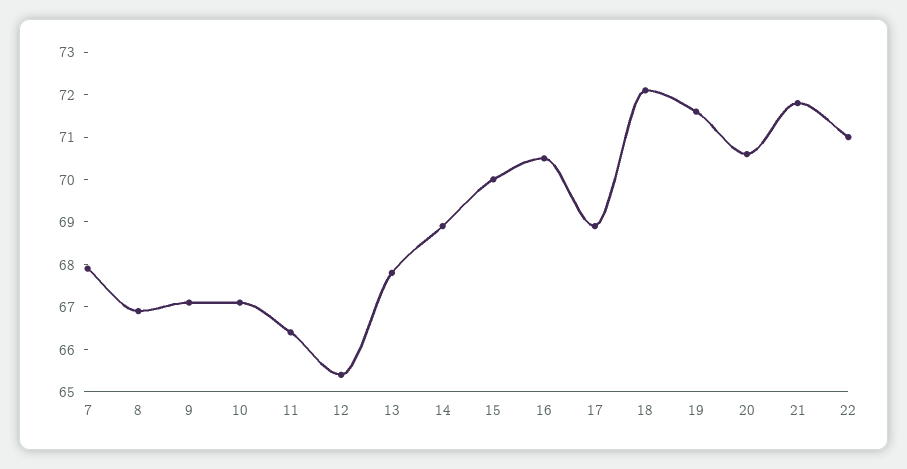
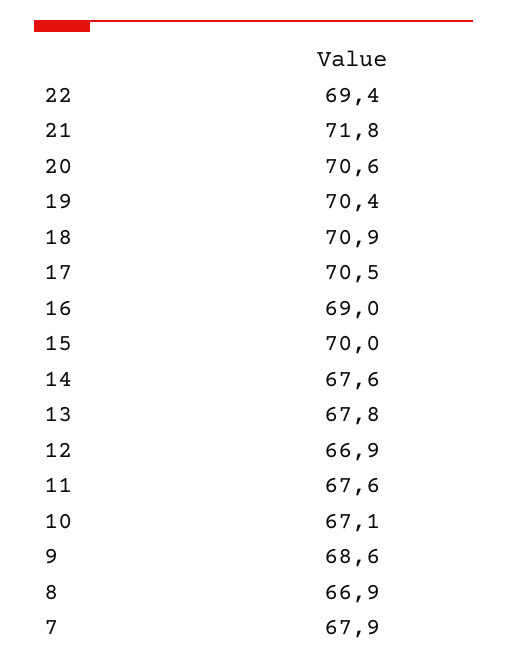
  {
    "7": 67.9,
    "8": 66.9,
-   "9": 67,
+   "9": 68.6,
    "10": 67.1,
-   "11": 66.5,
+   "11": 67.6,
-   "12": 65.5,
+   "12": 66.9,
    "13": 67.8,
-   "14": 69,
+   "14": 67.6,
    "15": 70,
-   "16": 70.5,
+   "16": 69,
-   "17": 69,
+   "17": 70.5,
-   "18": 72,
+   "18": 70.9,
-   "19": 71.5,
+   "19": 70.4,
    "20": 70.6,
    "21": 71.8,
-   "22": 71
+   "22": 69.4
  }

